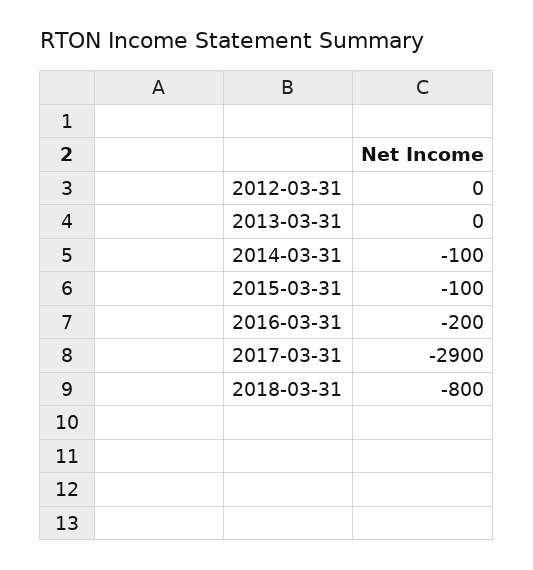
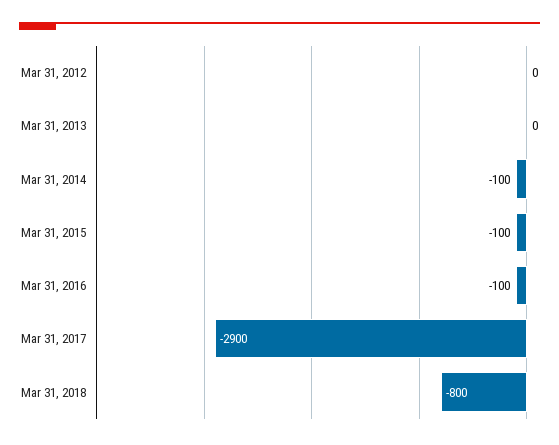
  {
    "2012-03-31": 0,
    "2013-03-31": 0,
    "2014-03-31": -100,
    "2015-03-31": -100,
-   "2016-03-31": -200,
+   "2016-03-31": -100,
    "2017-03-31": -2900,
    "2018-03-31": -800
  }

